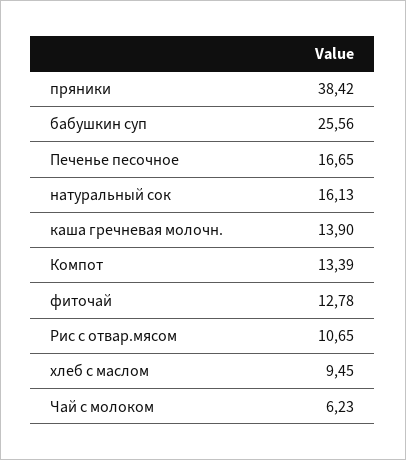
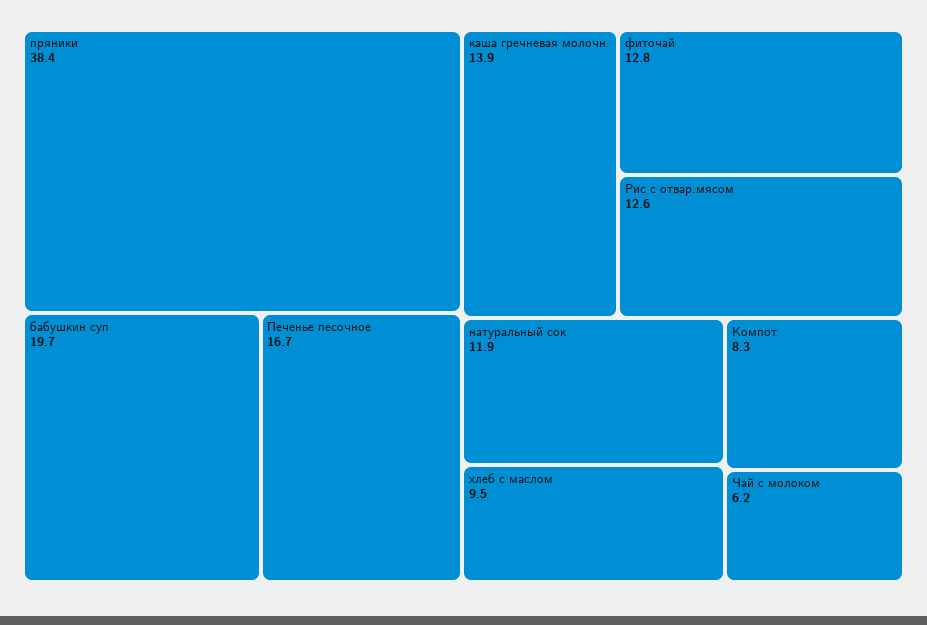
  {
    "пряники": 38.42,
-   "бабушкин суп": 25.56,
+   "бабушкин суп": 19.7,
    "Печенье песочное": 16.65,
-   "натуральный сок": 16.13,
+   "натуральный сок": 11.9,
    "каша гречневая молочн.": 13.9,
-   "Компот": 13.39,
+   "Компот": 8.3,
    "фиточай": 12.78,
-   "Рис с отвар.мясом": 10.65,
+   "Рис с отвар.мясом": 12.6,
    "хлеб с маслом": 9.45,
    "Чай с молоком": 6.23
  }

